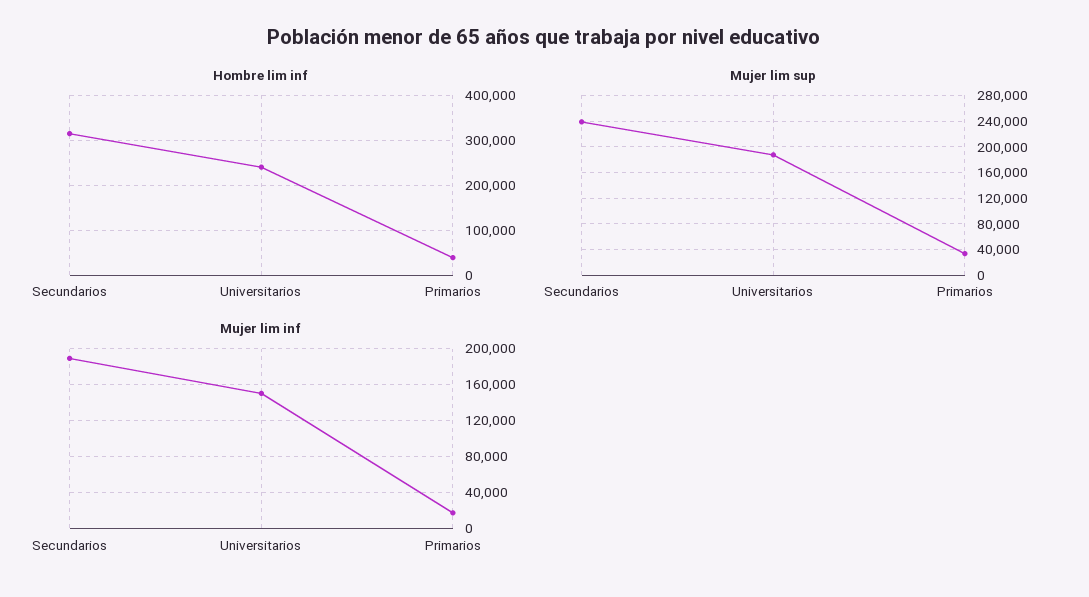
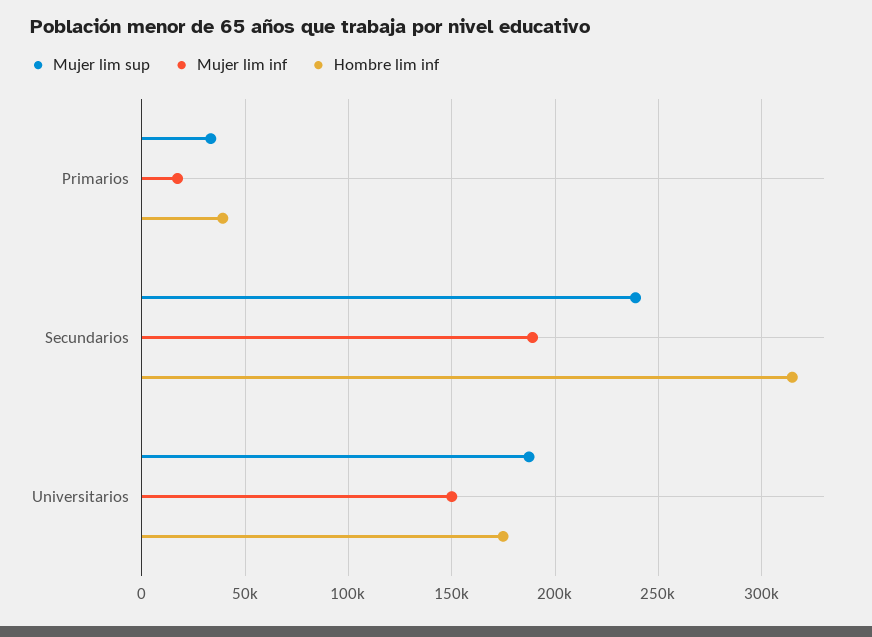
  {
    "Hombre lim inf": {
      "Secundarios": 315000,
-     "Universitarios": 240000,
+     "Universitarios": 175000,
      "Primarios": 40000
    },
    "Mujer lim sup": {
      "Secundarios": 240000,
      "Universitarios": 185000,
      "Primarios": 35000
    },
    "Mujer lim inf": {
      "Secundarios": 190000,
      "Universitarios": 150000,
      "Primarios": 15000
    }
  }

